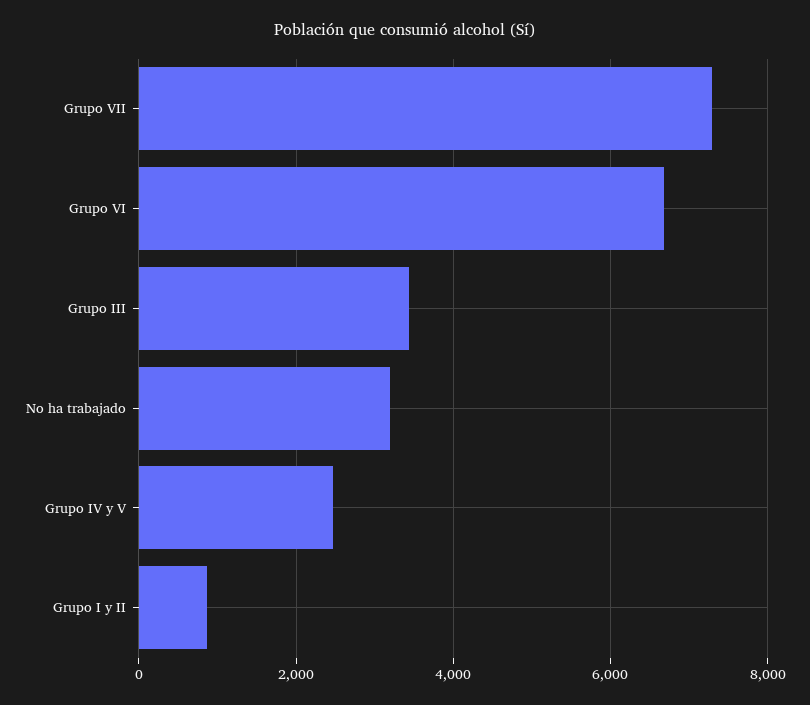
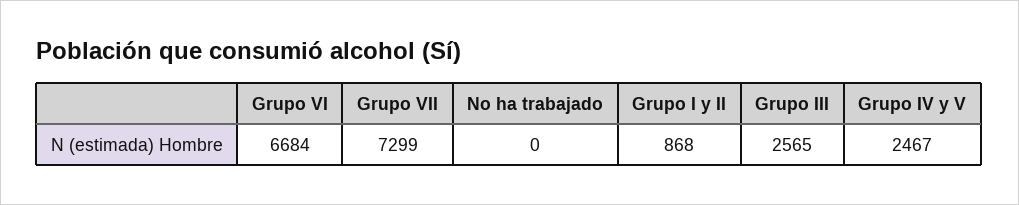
  {
    "Grupo VII": 7299,
    "Grupo VI": 6684,
-   "Grupo III": 3400,
+   "Grupo III": 2565,
-   "No ha trabajado": 3200,
+   "No ha trabajado": 0,
    "Grupo IV y V": 2467,
    "Grupo I y II": 868
  }

